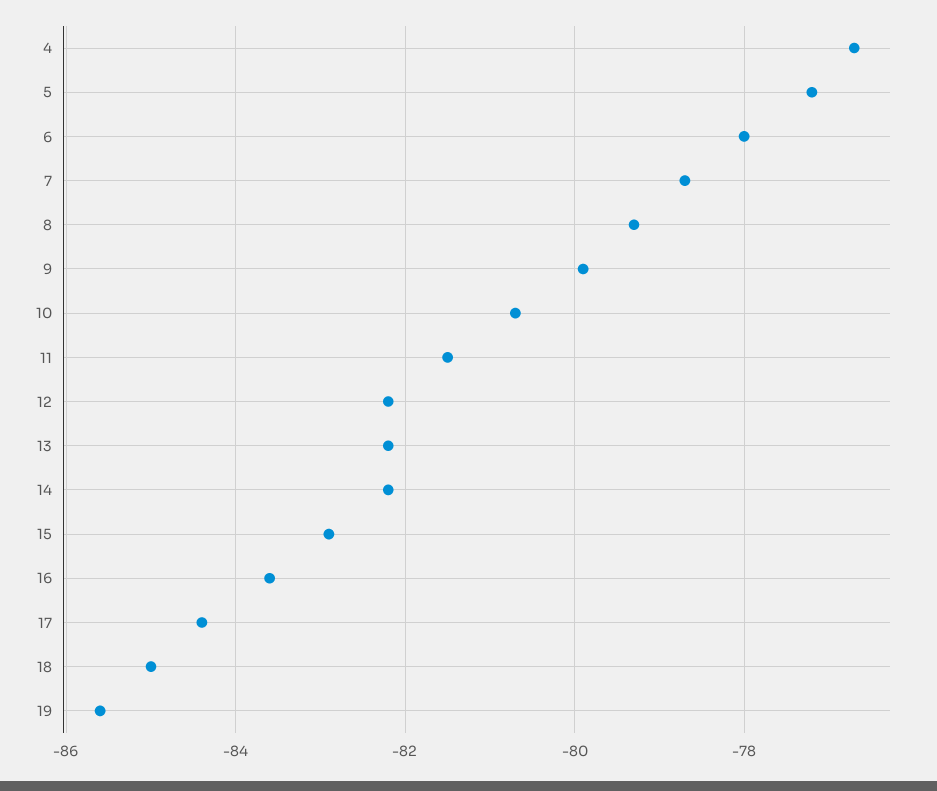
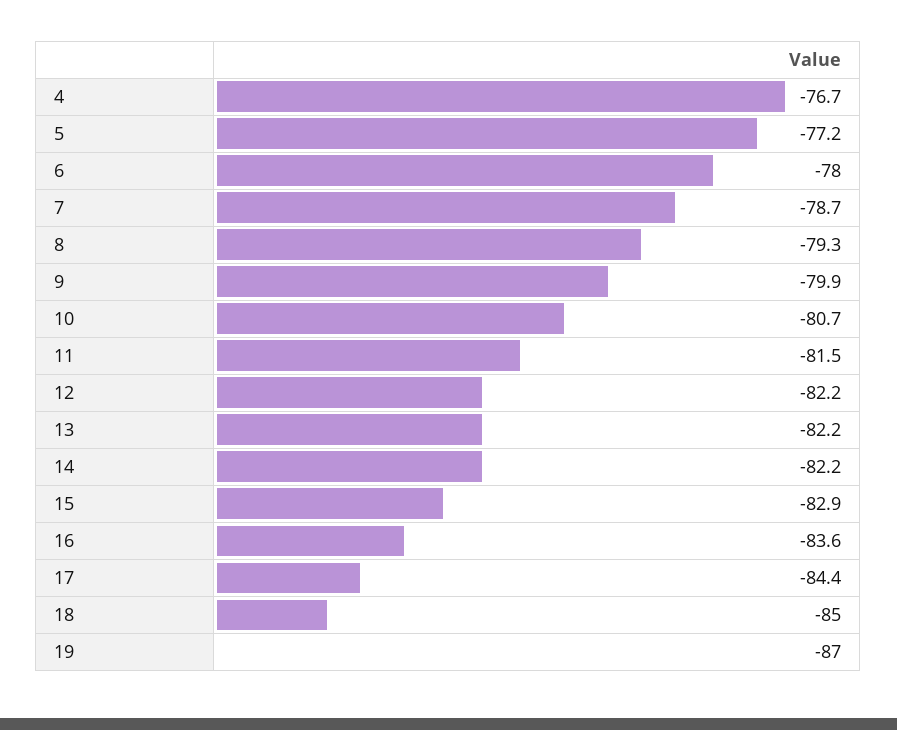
  {
    "4": -76.7,
    "5": -77.2,
    "6": -78,
    "7": -78.7,
    "8": -79.3,
    "9": -79.9,
    "10": -80.7,
    "11": -81.5,
    "12": -82.2,
    "13": -82.2,
    "14": -82.2,
    "15": -82.9,
    "16": -83.6,
    "17": -84.4,
    "18": -85,
-   "19": -85.5
+   "19": -87
  }

